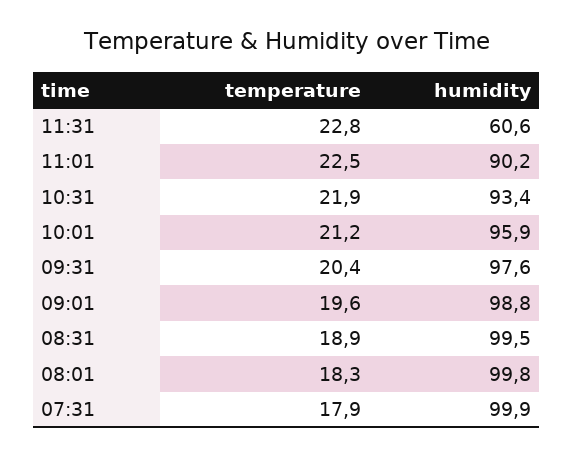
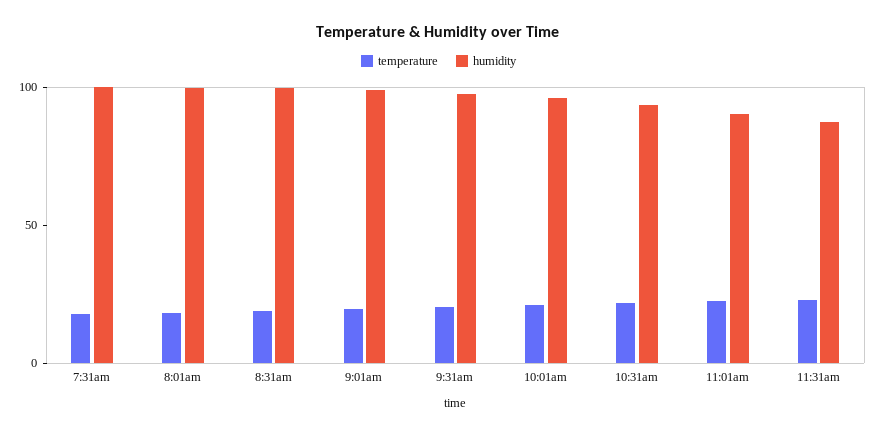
  {
    "temperature": {
      "11:31": 22.8,
      "11:01": 22.5,
      "10:31": 21.9,
      "10:01": 21.2,
      "09:31": 20.4,
      "09:01": 19.6,
      "08:31": 18.9,
      "08:01": 18.3,
      "07:31": 17.9
    },
    "humidity": {
-     "11:31": 60.6,
+     "11:31": 90,
      "11:01": 90.2,
      "10:31": 93.4,
      "10:01": 95.9,
      "09:31": 97.6,
      "09:01": 98.8,
      "08:31": 99.5,
      "08:01": 99.8,
      "07:31": 99.9
    }
  }

